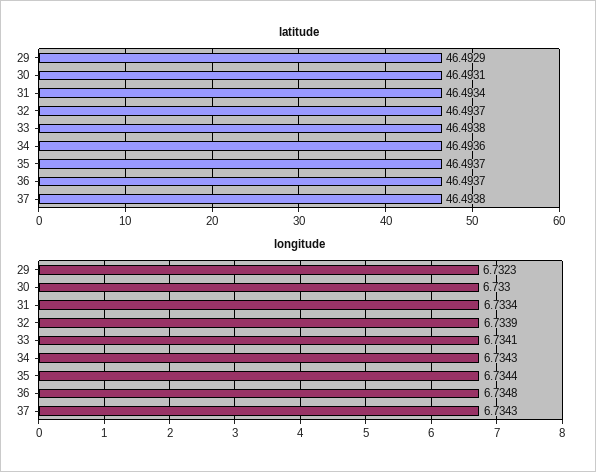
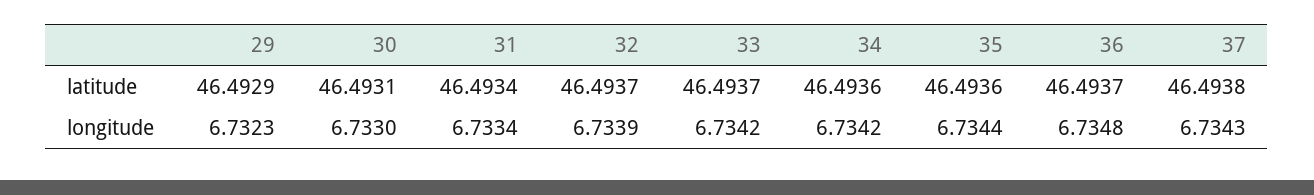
  {
    "latitude": {
      "29": 46.4929,
      "30": 46.4931,
      "31": 46.4934,
      "32": 46.4937,
-     "33": 46.4938,
+     "33": 46.4937,
      "34": 46.4936,
-     "35": 46.4937,
+     "35": 46.4936,
      "36": 46.4937,
      "37": 46.4938
    },
    "longitude": {
      "29": 6.7323,
      "30": 6.733,
      "31": 6.7334,
      "32": 6.7339,
-     "33": 6.7341,
+     "33": 6.7342,
-     "34": 6.7343,
+     "34": 6.7342,
      "35": 6.7344,
      "36": 6.7348,
      "37": 6.7343
    }
  }

